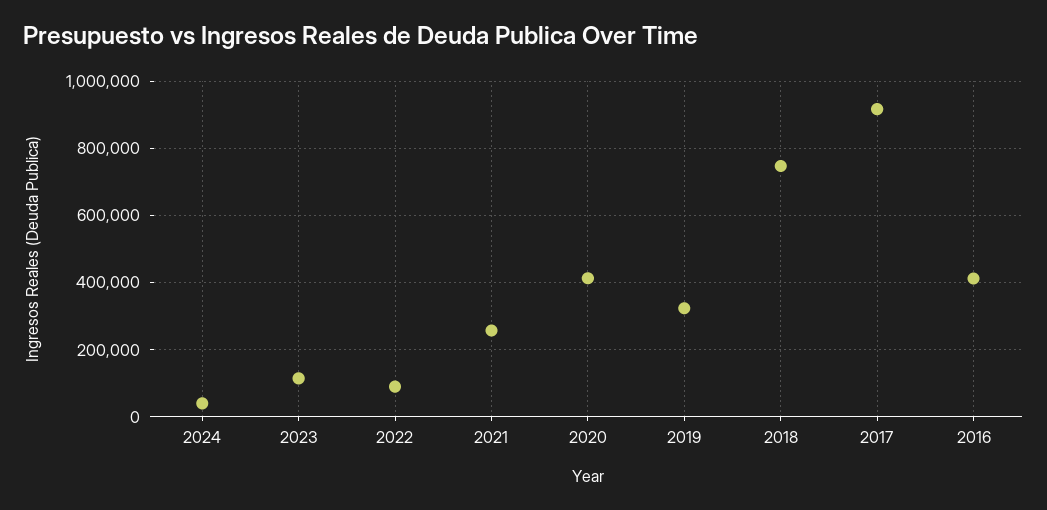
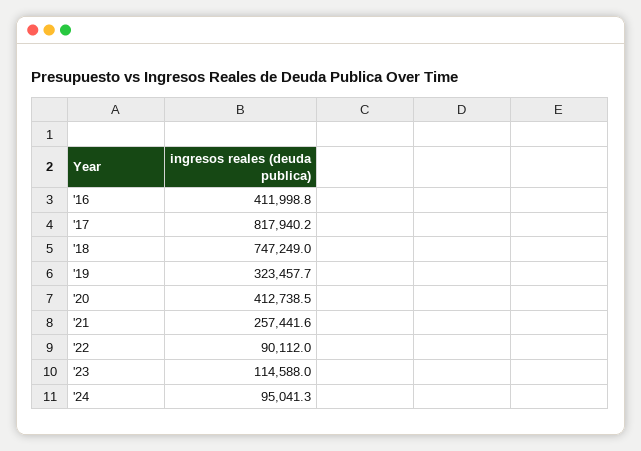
  {
-   "2024": 40000,
+   "2024": 95041.3,
    "2023": 114588,
    "2022": 90112,
    "2021": 257441.6,
    "2020": 412738.5,
    "2019": 323457.7,
    "2018": 747249,
-   "2017": 920000,
+   "2017": 817940.2,
    "2016": 411998.8
  }

